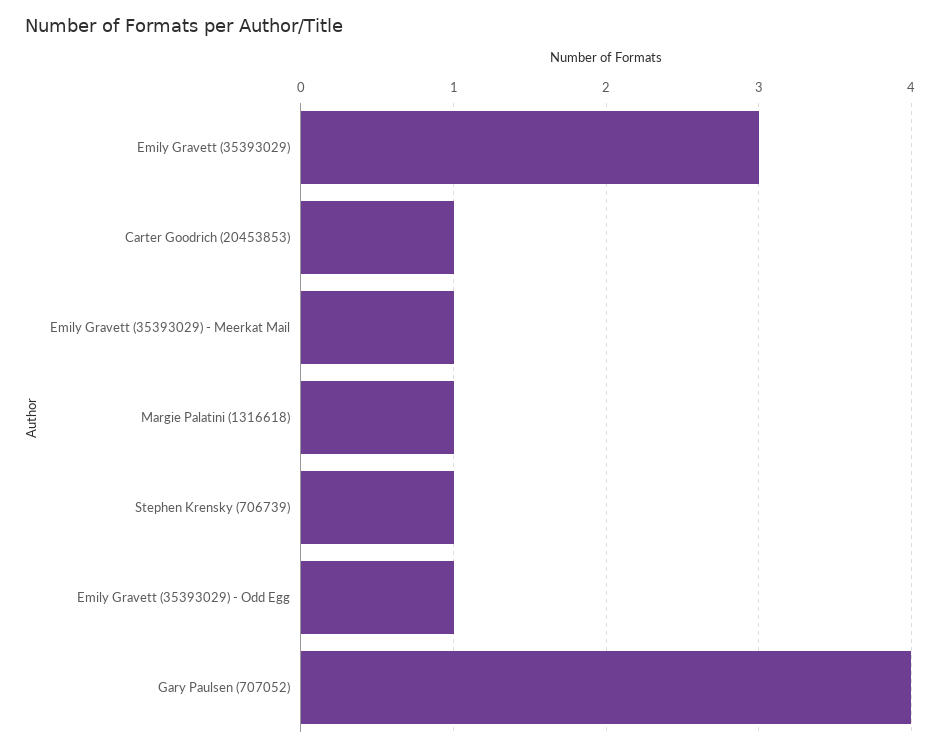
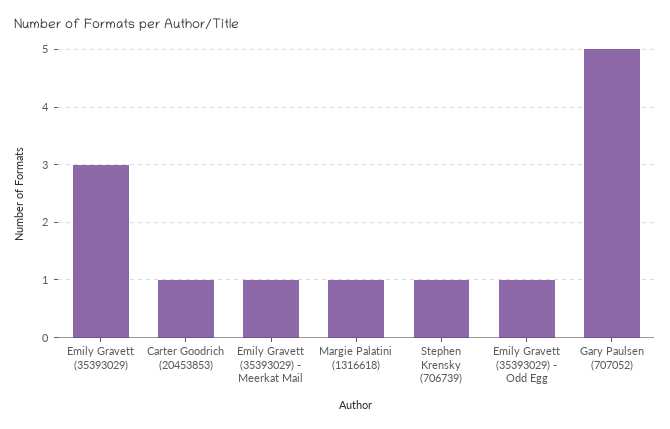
  {
    "Emily Gravett (35393029)": 3,
    "Carter Goodrich (20453853)": 1,
    "Emily Gravett (35393029) - Meerkat Mail": 1,
    "Margie Palatini (1316618)": 1,
    "Stephen Krensky (706739)": 1,
    "Emily Gravett (35393029) - Odd Egg": 1,
-   "Gary Paulsen (707052)": 4
+   "Gary Paulsen (707052)": 5
  }

